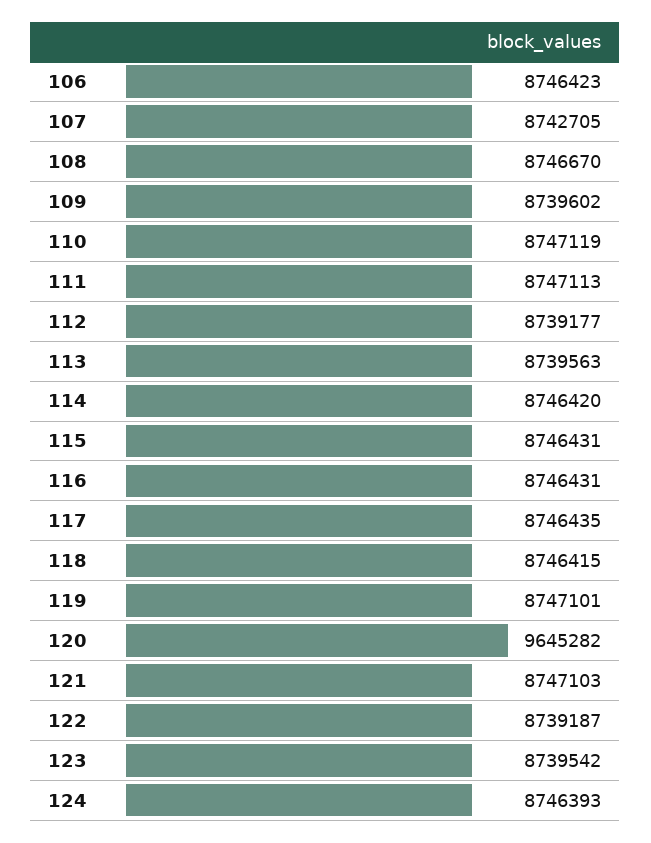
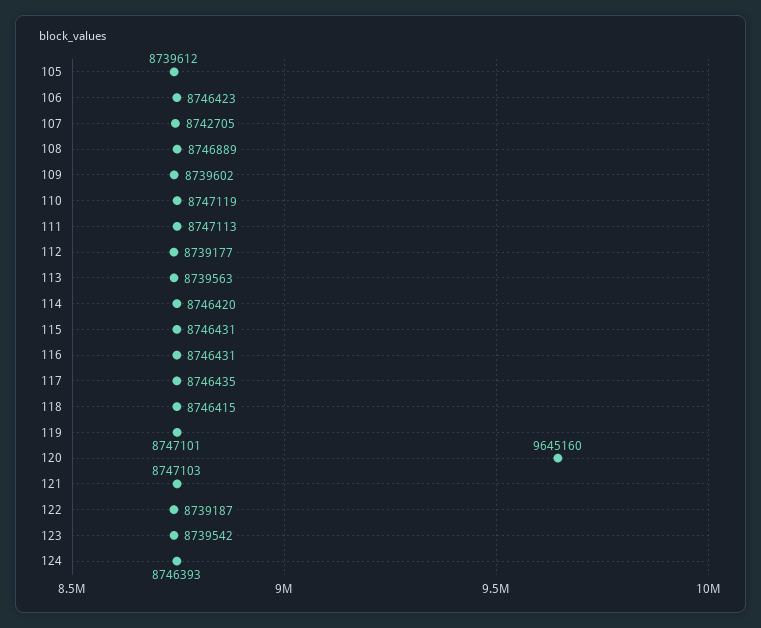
  {
    "106": 8746423,
    "107": 8742705,
-   "108": 8746670,
+   "108": 8746889,
    "109": 8739602,
    "110": 8747119,
    "111": 8747113,
    "112": 8739177,
    "113": 8739563,
    "114": 8746420,
    "115": 8746431,
    "116": 8746431,
    "117": 8746435,
    "118": 8746415,
    "119": 8747101,
-   "120": 9645282,
+   "120": 9645160,
    "121": 8747103,
    "122": 8739187,
    "123": 8739542,
-   "124": 8746393
+   "124": 8746393,
+   "105": 8739612
  }

